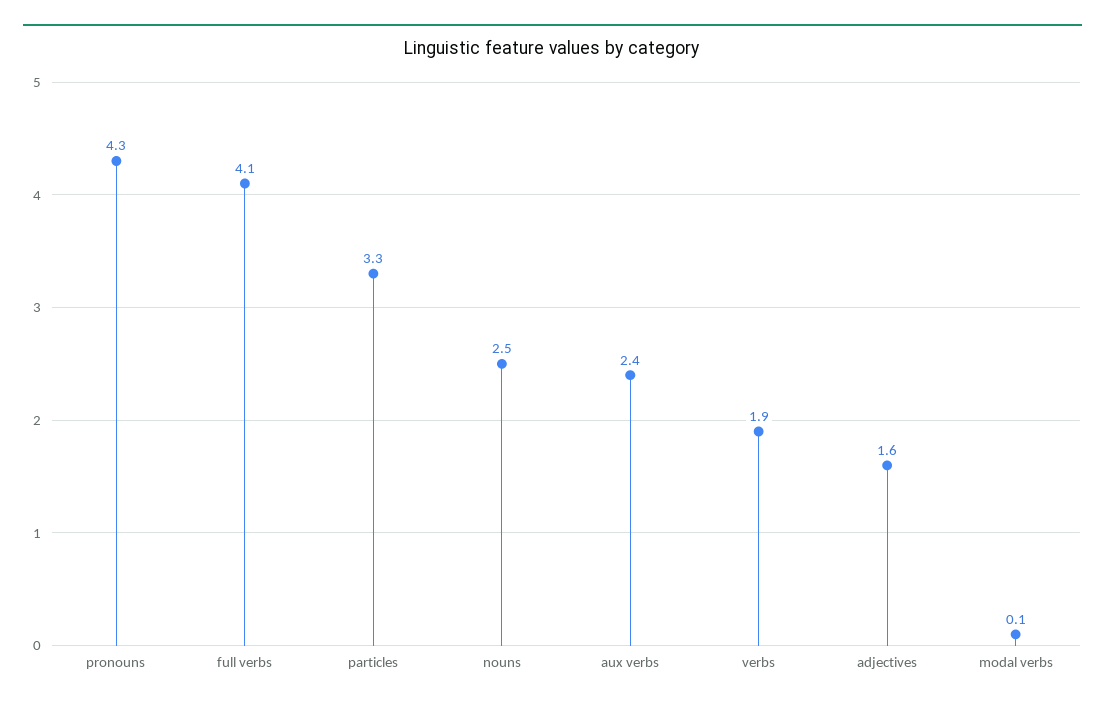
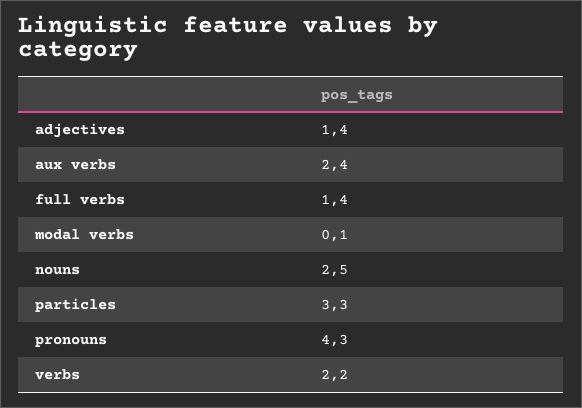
  {
    "pronouns": 4.3,
-   "full verbs": 4.1,
+   "full verbs": 1.4,
    "particles": 3.3,
    "nouns": 2.5,
    "aux verbs": 2.4,
-   "verbs": 1.9,
+   "verbs": 2.2,
-   "adjectives": 1.6,
+   "adjectives": 1.4,
    "modal verbs": 0.1
  }

